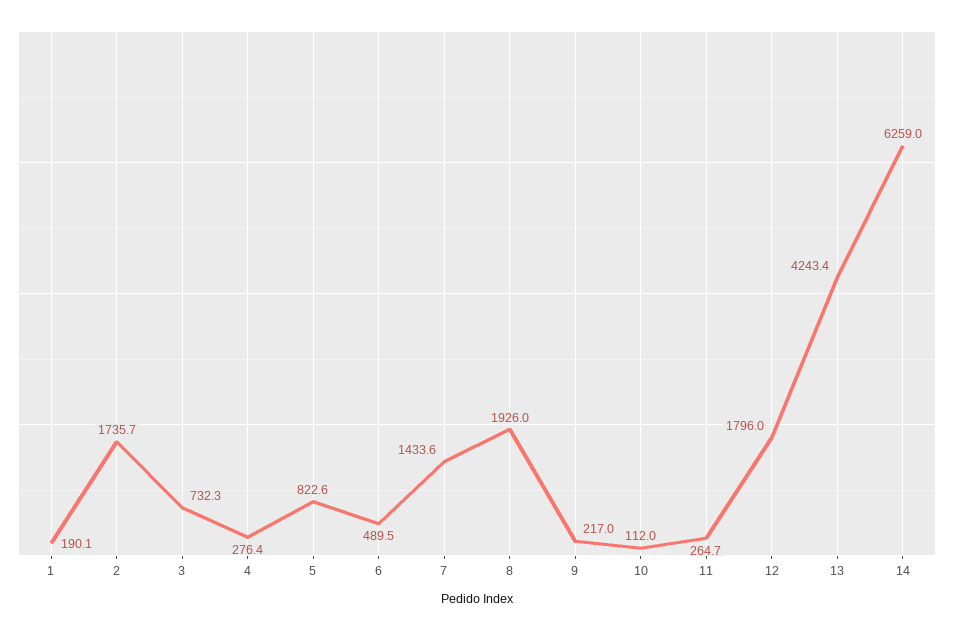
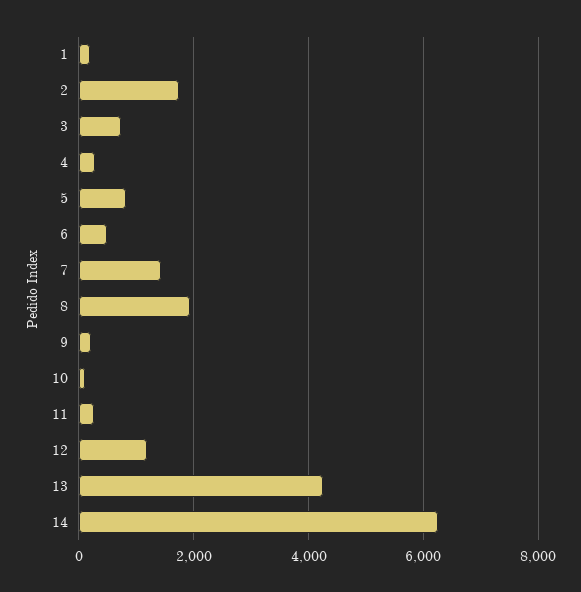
  {
    "1": 190.1,
    "2": 1735.7,
    "3": 732.3,
    "4": 276.4,
    "5": 822.6,
    "6": 489.5,
    "7": 1433.6,
    "8": 1926,
    "9": 217,
    "10": 112,
    "11": 264.7,
-   "12": 1796,
+   "12": 1200,
    "13": 4243.4,
    "14": 6259
  }

